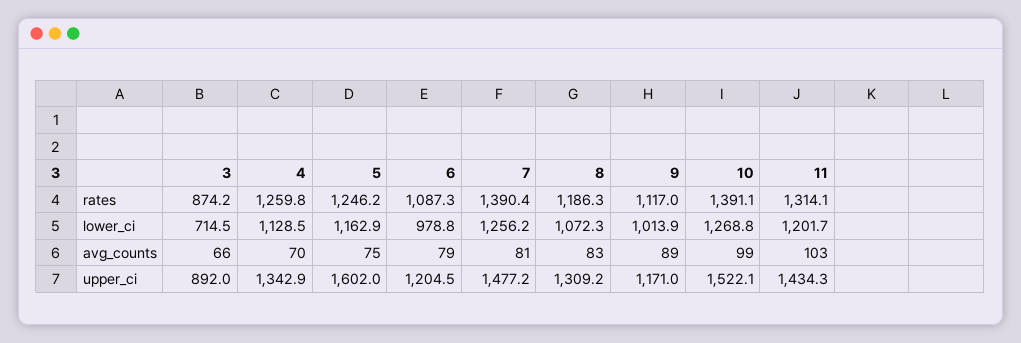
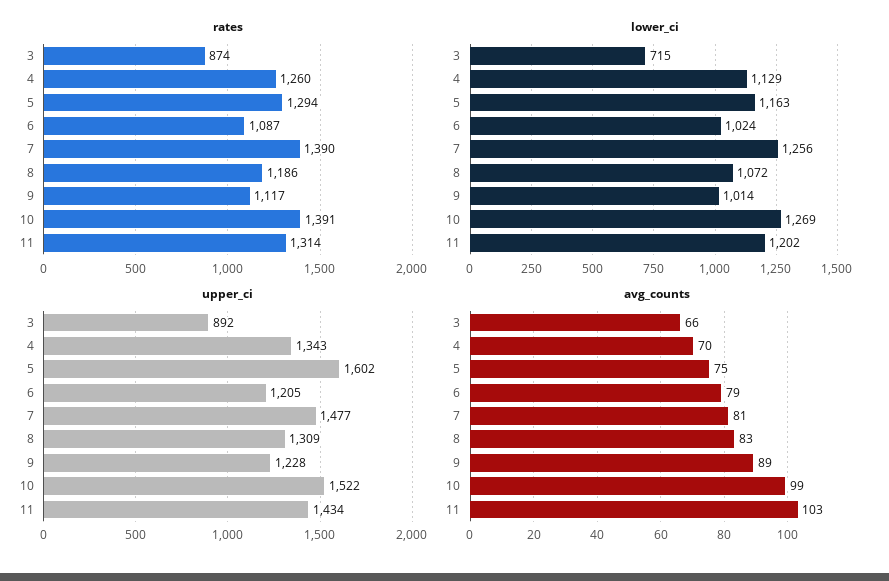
  {
    "rates": {
      "3": 874.2,
      "4": 1259.8,
-     "5": 1246.2,
+     "5": 1294,
      "6": 1087.3,
      "7": 1390.4,
      "8": 1186.3,
      "9": 1117,
      "10": 1391.1,
      "11": 1314.1
    },
    "lower_ci": {
      "3": 714.5,
      "4": 1128.5,
      "5": 1162.9,
-     "6": 978.8,
+     "6": 1024,
      "7": 1256.2,
      "8": 1072.3,
      "9": 1013.9,
      "10": 1268.8,
      "11": 1201.7
    },
    "avg_counts": {
      "3": 66,
      "4": 70,
      "5": 75,
      "6": 79,
      "7": 81,
      "8": 83,
      "9": 89,
      "10": 99,
      "11": 103
    },
    "upper_ci": {
      "3": 892,
      "4": 1342.9,
      "5": 1602,
      "6": 1204.5,
      "7": 1477.2,
      "8": 1309.2,
-     "9": 1171,
+     "9": 1228,
      "10": 1522.1,
      "11": 1434.3
    }
  }

